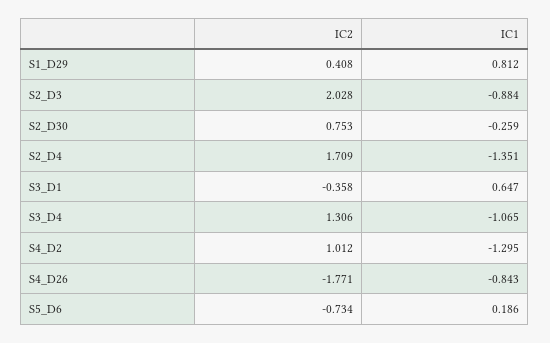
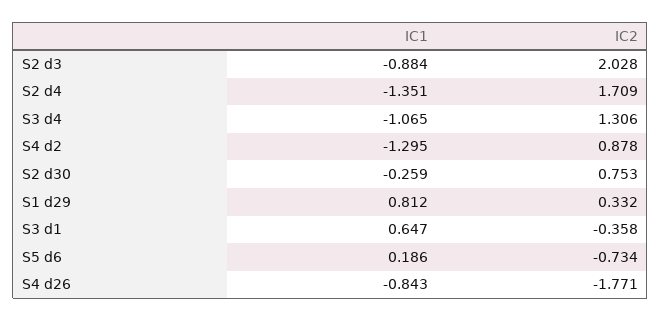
  {
    "IC2": {
-     "S1_D29": 0.408,
+     "S1_D29": 0.332,
      "S2_D3": 2.028,
      "S2_D30": 0.753,
      "S2_D4": 1.709,
      "S3_D1": -0.358,
      "S3_D4": 1.306,
-     "S4_D2": 1.012,
+     "S4_D2": 0.878,
      "S4_D26": -1.771,
      "S5_D6": -0.734
    },
    "IC1": {
      "S1_D29": 0.812,
      "S2_D3": -0.884,
      "S2_D30": -0.259,
      "S2_D4": -1.351,
      "S3_D1": 0.647,
      "S3_D4": -1.065,
      "S4_D2": -1.295,
      "S4_D26": -0.843,
      "S5_D6": 0.186
    }
  }

